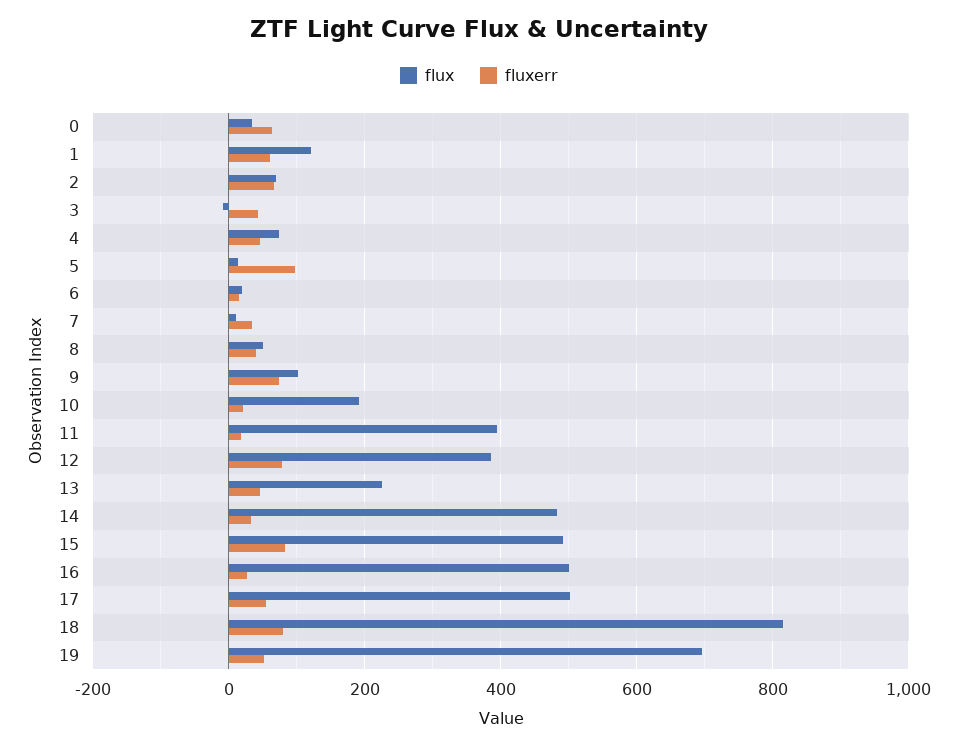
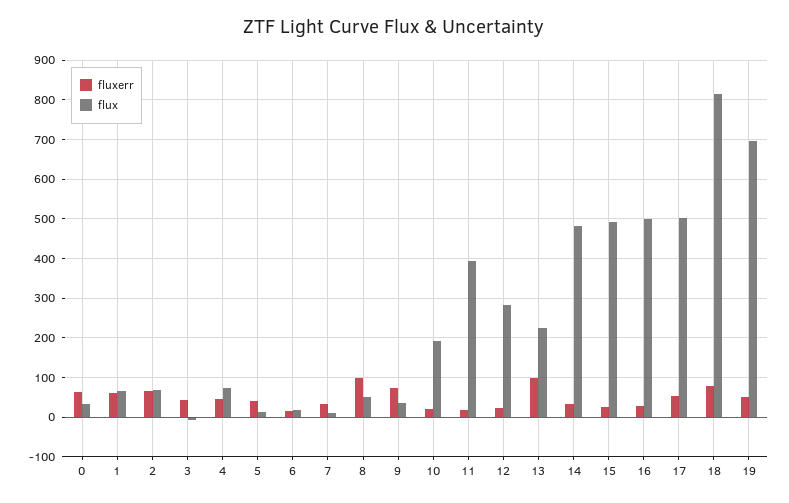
  {
    "flux": {
      "0": 40,
-     "1": 120,
+     "1": 60,
      "2": 60,
      "3": 0,
      "4": 80,
      "5": 20,
      "6": 20,
      "7": 20,
      "8": 60,
-     "9": 100,
+     "9": 40,
      "10": 200,
      "11": 400,
-     "12": 380,
+     "12": 280,
      "13": 220,
      "14": 480,
      "15": 500,
      "16": 500,
      "17": 500,
      "18": 820,
      "19": 700
    },
    "fluxerr": {
      "0": 60,
      "1": 60,
      "2": 60,
      "3": 40,
      "4": 40,
-     "5": 100,
+     "5": 40,
      "6": 20,
      "7": 40,
-     "8": 40,
+     "8": 100,
      "9": 80,
      "10": 20,
      "11": 20,
-     "12": 80,
+     "12": 20,
-     "13": 40,
+     "13": 100,
      "14": 40,
-     "15": 80,
+     "15": 20,
      "16": 20,
      "17": 60,
      "18": 80,
      "19": 60
    }
  }

